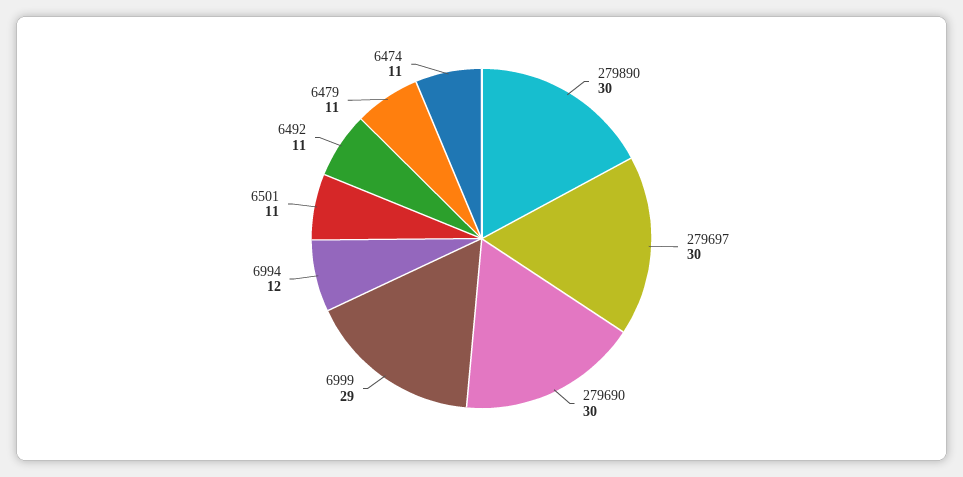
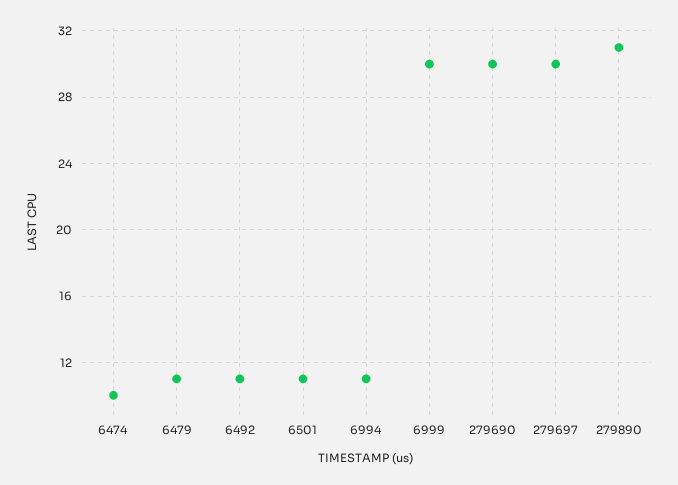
  {
-   "279890": 30,
+   "279890": 31,
    "279697": 30,
    "279690": 30,
-   "6999": 29,
+   "6999": 30,
-   "6994": 12,
+   "6994": 11,
    "6501": 11,
    "6492": 11,
    "6479": 11,
-   "6474": 11
+   "6474": 10
  }

